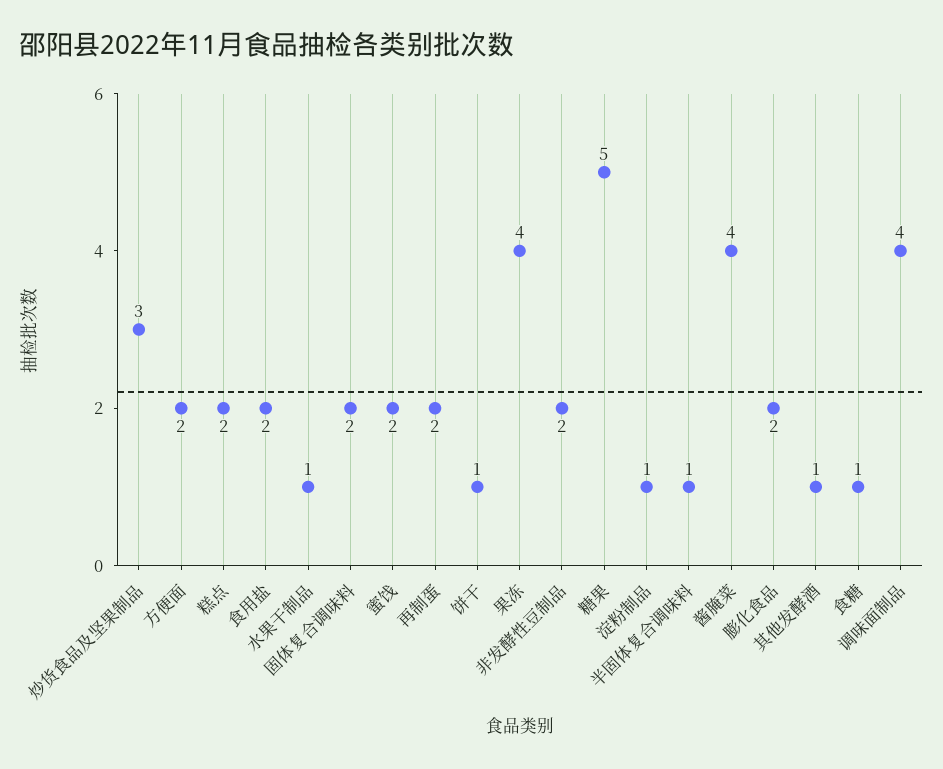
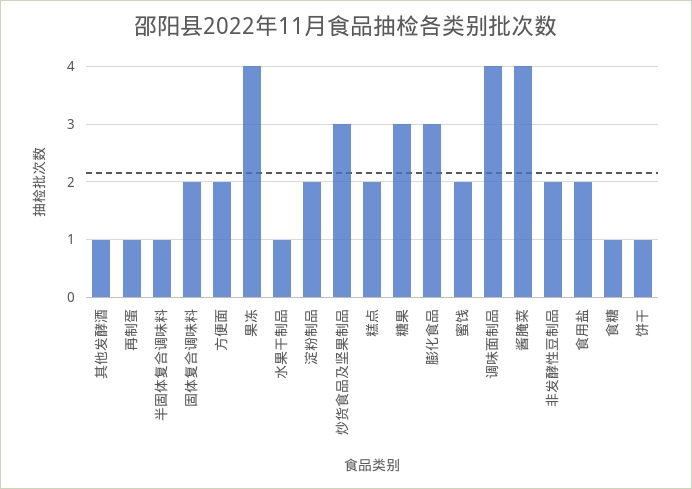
  {
    "炒货食品及坚果制品": 3,
    "方便面": 2,
    "糕点": 2,
    "食用盐": 2,
    "水果干制品": 1,
    "固体复合调味料": 2,
    "蜜饯": 2,
-   "再制蛋": 2,
+   "再制蛋": 1,
    "饼干": 1,
    "果冻": 4,
    "非发酵性豆制品": 2,
-   "糖果": 5,
+   "糖果": 3,
-   "淀粉制品": 1,
+   "淀粉制品": 2,
    "半固体复合调味料": 1,
    "酱腌菜": 4,
-   "膨化食品": 2,
+   "膨化食品": 3,
    "其他发酵酒": 1,
    "食糖": 1,
    "调味面制品": 4
  }

